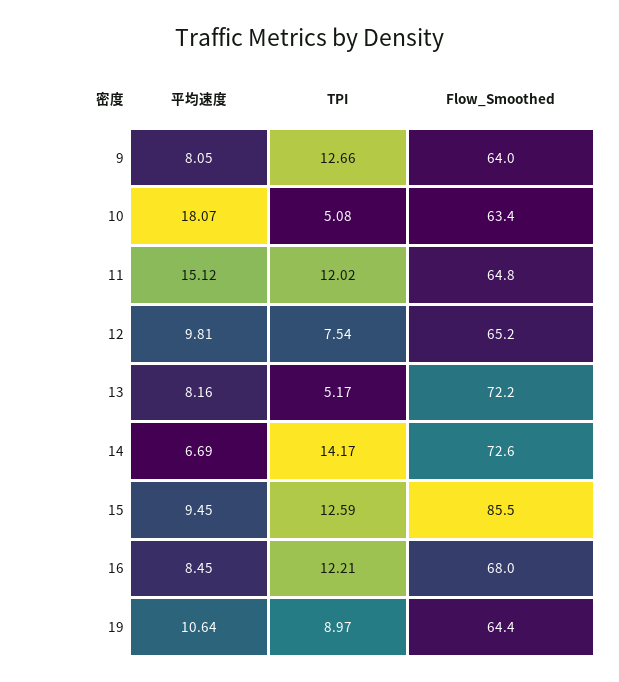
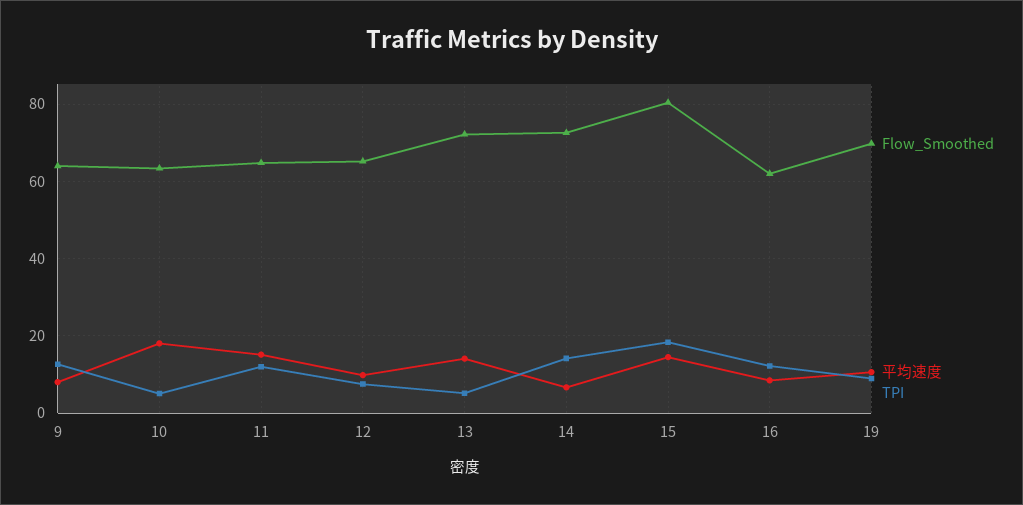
  {
    "平均速度": {
      "9": 8.05,
      "10": 18.07,
      "11": 15.12,
      "12": 9.81,
-     "13": 8.16,
+     "13": 14,
      "14": 6.69,
-     "15": 9.45,
+     "15": 14,
      "16": 8.45,
      "19": 10.64
    },
    "TPI": {
      "9": 12.66,
      "10": 5.08,
      "11": 12.02,
      "12": 7.54,
      "13": 5.17,
      "14": 14.17,
-     "15": 12.59,
+     "15": 18,
      "16": 12.21,
      "19": 8.97
    },
    "Flow_Smoothed": {
      "9": 64,
      "10": 63.4,
      "11": 64.8,
      "12": 65.2,
      "13": 72.2,
      "14": 72.6,
-     "15": 85.5,
+     "15": 80,
-     "16": 68,
+     "16": 62,
-     "19": 64.4
+     "19": 70
    }
  }

